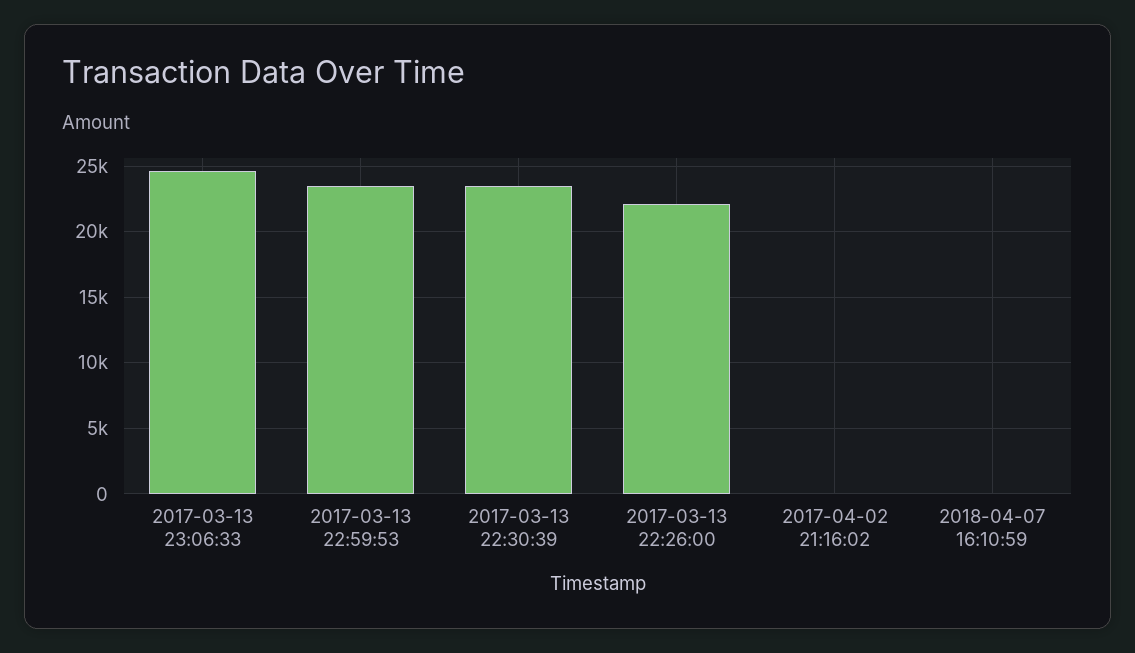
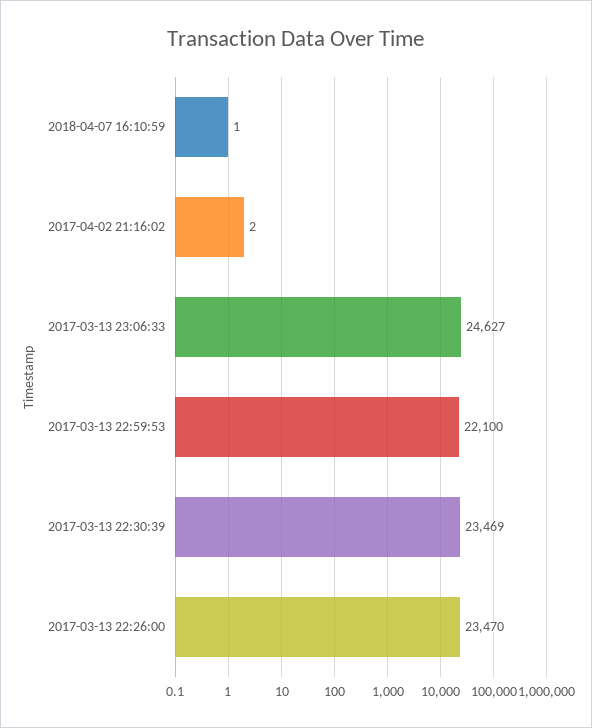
  {
    "2017-03-13 23:06:33": 24627,
-   "2017-03-13 22:59:53": 23500,
+   "2017-03-13 22:59:53": 22100,
    "2017-03-13 22:30:39": 23469,
-   "2017-03-13 22:26:00": 22000,
+   "2017-03-13 22:26:00": 23470,
    "2017-04-02 21:16:02": 2,
    "2018-04-07 16:10:59": 1
  }

